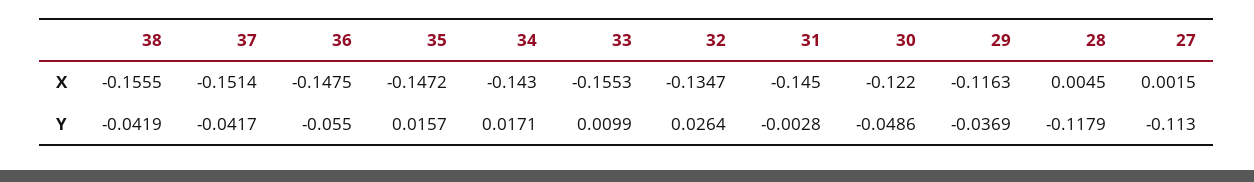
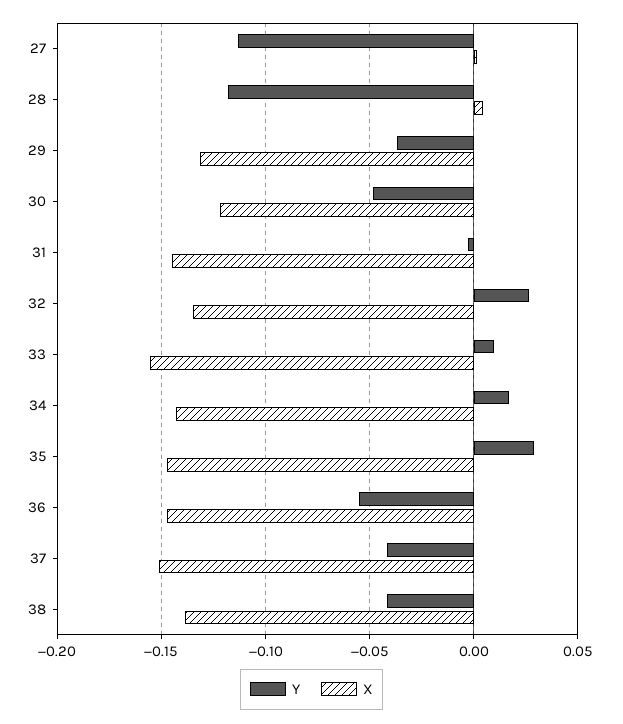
  {
    "X": {
-     "38": -0.1555,
+     "38": -0.14,
      "37": -0.1514,
      "36": -0.1475,
      "35": -0.1472,
      "34": -0.143,
      "33": -0.1553,
      "32": -0.1347,
      "31": -0.145,
      "30": -0.122,
-     "29": -0.1163,
+     "29": -0.13,
      "28": 0.0045,
      "27": 0.0015
    },
    "Y": {
      "38": -0.0419,
      "37": -0.0417,
      "36": -0.055,
-     "35": 0.0157,
+     "35": 0.03,
      "34": 0.0171,
      "33": 0.0099,
      "32": 0.0264,
      "31": -0.0028,
      "30": -0.0486,
      "29": -0.0369,
      "28": -0.1179,
      "27": -0.113
    }
  }

